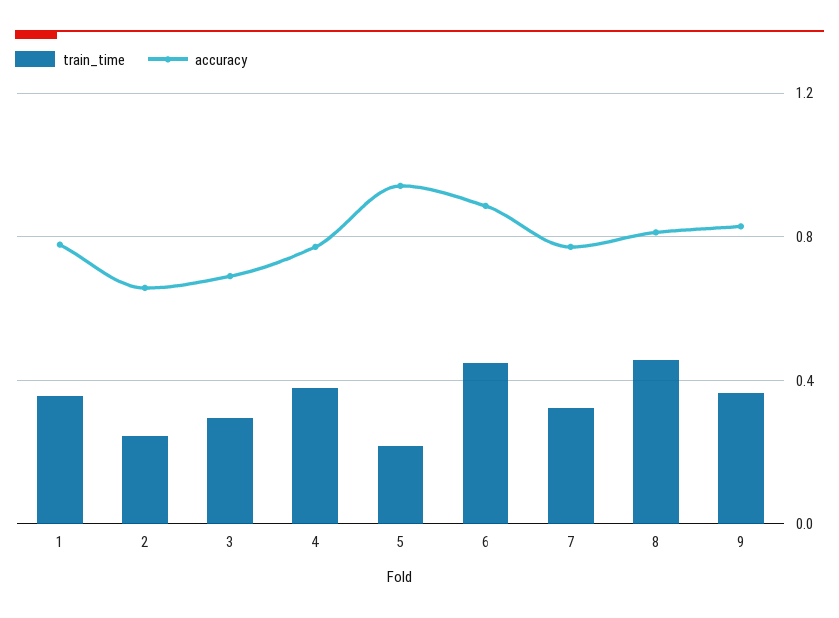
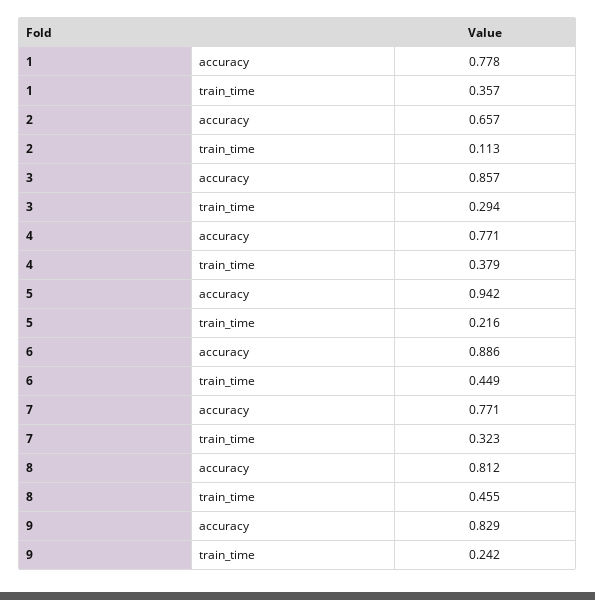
  {
    "train_time": {
      "1": 0.357,
-     "2": 0.25,
+     "2": 0.113,
      "3": 0.294,
      "4": 0.379,
      "5": 0.216,
      "6": 0.449,
      "7": 0.323,
      "8": 0.455,
-     "9": 0.35
+     "9": 0.242
    },
    "accuracy": {
      "1": 0.778,
      "2": 0.657,
-     "3": 0.7,
+     "3": 0.857,
      "4": 0.771,
      "5": 0.942,
      "6": 0.886,
      "7": 0.771,
      "8": 0.812,
      "9": 0.829
    }
  }

